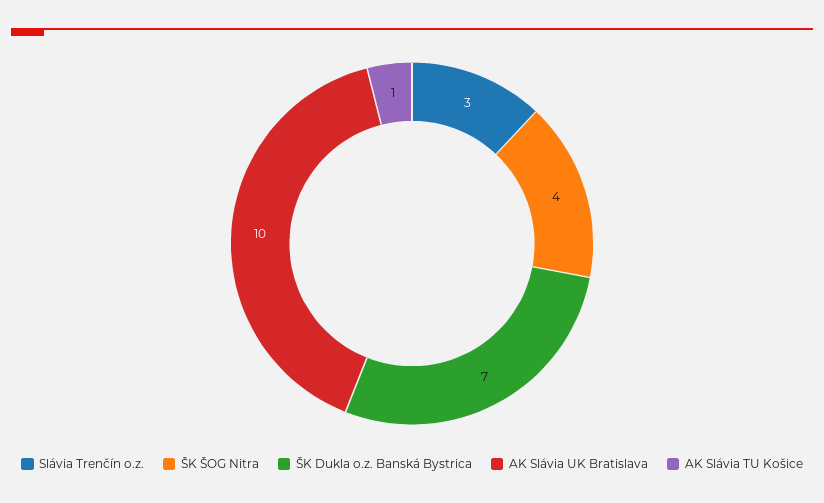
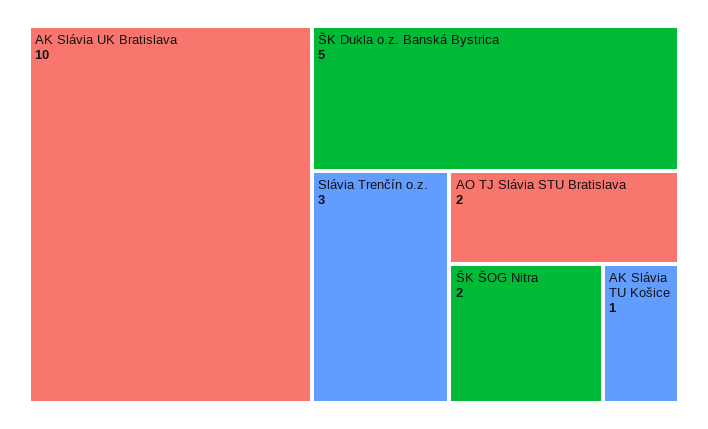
  {
    "Slávia Trenčín o.z.": 3,
-   "ŠK ŠOG Nitra": 4,
+   "ŠK ŠOG Nitra": 2,
-   "ŠK Dukla o.z. Banská Bystrica": 7,
+   "ŠK Dukla o.z. Banská Bystrica": 5,
    "AK Slávia UK Bratislava": 10,
-   "AK Slávia TU Košice": 1
+   "AK Slávia TU Košice": 1,
+   "AO TJ Slávia STU Bratislava": 2
  }

